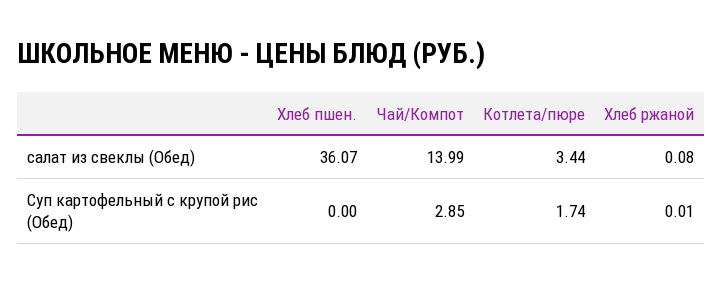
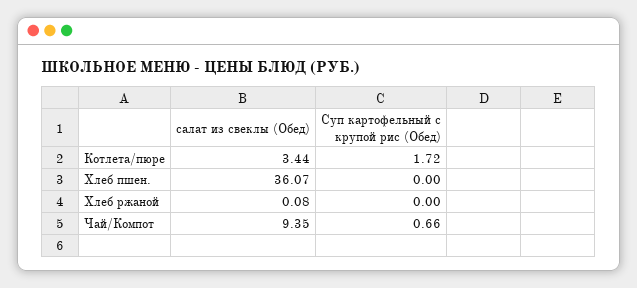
  {
    "Хлеб пшен.": {
      "салат из свеклы (Обед)": 36.07,
      "Суп картофельный с крупой рис (Обед)": 0
    },
    "Чай/Компот": {
-     "салат из свеклы (Обед)": 13.99,
+     "салат из свеклы (Обед)": 9.35,
-     "Суп картофельный с крупой рис (Обед)": 2.85
+     "Суп картофельный с крупой рис (Обед)": 0.66
    },
    "Котлета/пюре": {
      "салат из свеклы (Обед)": 3.44,
-     "Суп картофельный с крупой рис (Обед)": 1.74
+     "Суп картофельный с крупой рис (Обед)": 1.72
    },
    "Хлеб ржаной": {
      "салат из свеклы (Обед)": 0.08,
-     "Суп картофельный с крупой рис (Обед)": 0.01
+     "Суп картофельный с крупой рис (Обед)": 0
    }
  }

